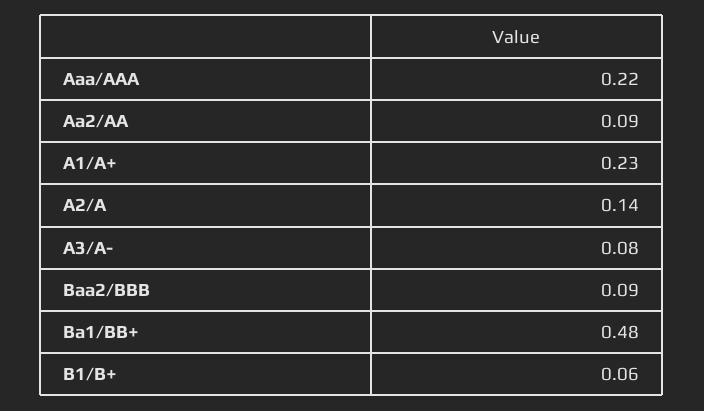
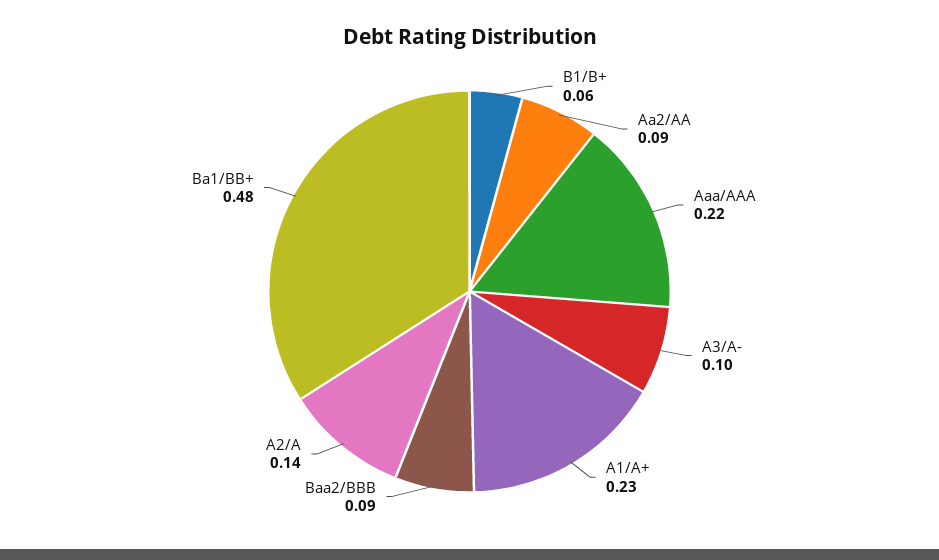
  {
    "Aaa/AAA": 0.22,
    "Aa2/AA": 0.09,
    "A1/A+": 0.23,
    "A2/A": 0.14,
-   "A3/A-": 0.08,
+   "A3/A-": 0.1,
    "Baa2/BBB": 0.09,
    "Ba1/BB+": 0.48,
    "B1/B+": 0.06
  }

